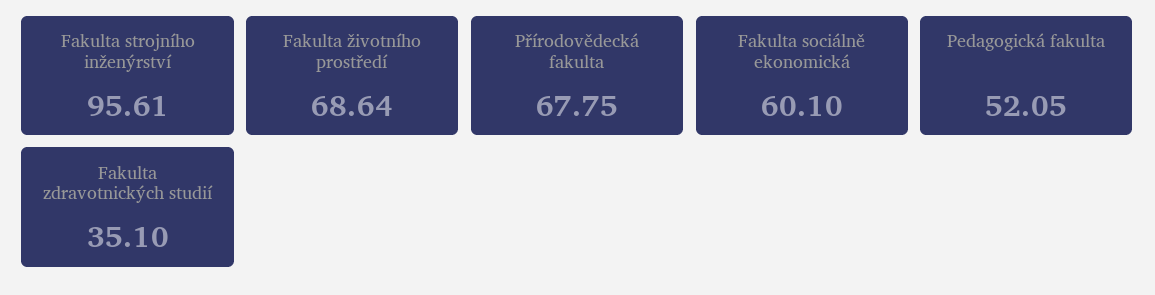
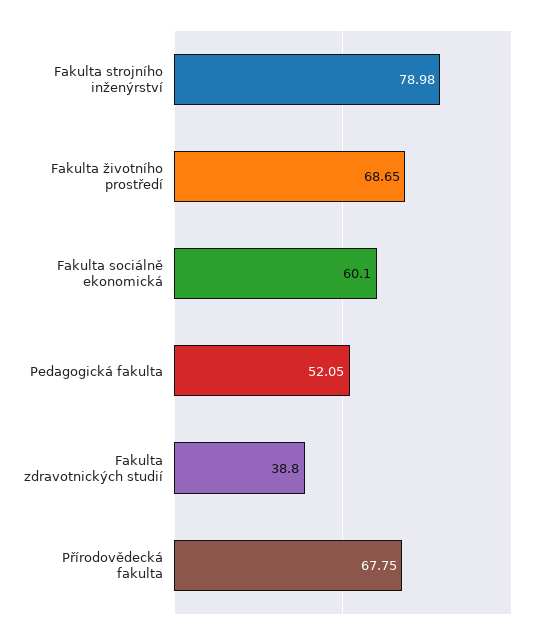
  {
-   "Fakulta strojního inženýrství": 95.61,
+   "Fakulta strojního inženýrství": 78.98,
-   "Fakulta životního prostředí": 68.64,
+   "Fakulta životního prostředí": 68.65,
    "Přírodovědecká fakulta": 67.75,
    "Fakulta sociálně ekonomická": 60.1,
    "Pedagogická fakulta": 52.05,
-   "Fakulta zdravotnických studií": 35.1
+   "Fakulta zdravotnických studií": 38.8
  }

